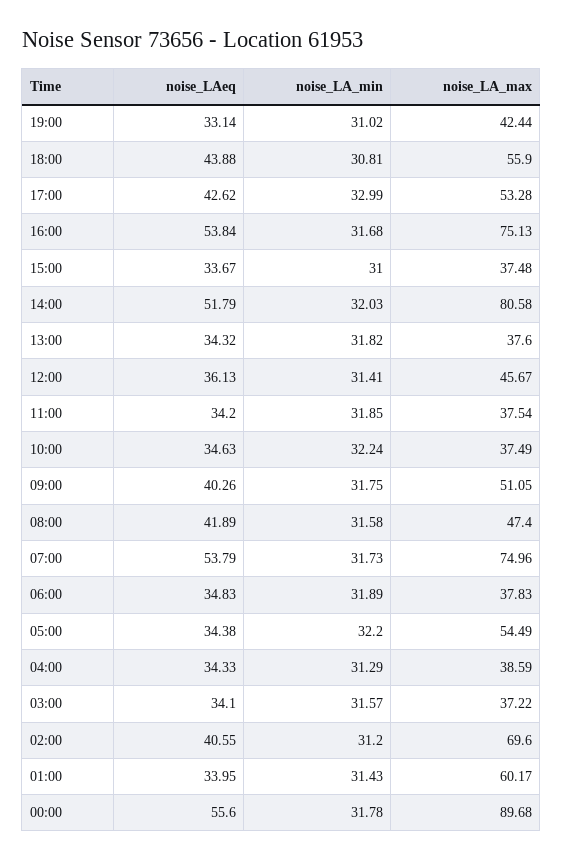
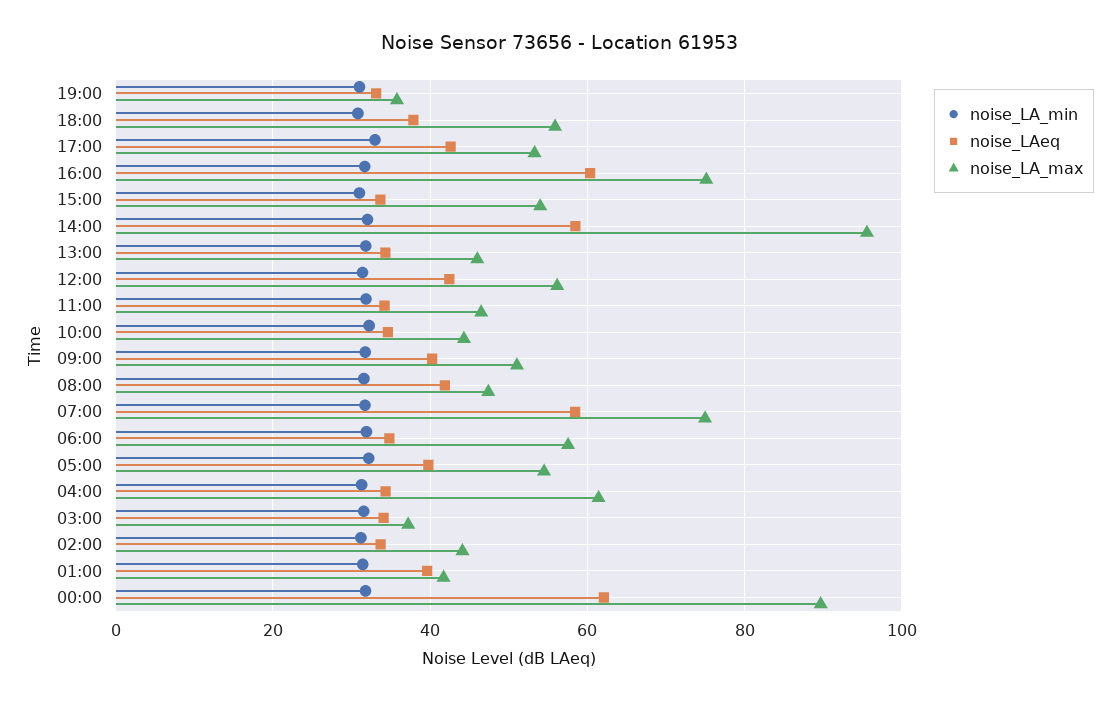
  {
    "noise_LAeq": {
      "19:00": 33.14,
-     "18:00": 43.88,
+     "18:00": 38,
      "17:00": 42.62,
-     "16:00": 53.84,
+     "16:00": 60,
      "15:00": 33.67,
-     "14:00": 51.79,
+     "14:00": 58,
      "13:00": 34.32,
-     "12:00": 36.13,
+     "12:00": 42,
      "11:00": 34.2,
      "10:00": 34.63,
      "09:00": 40.26,
      "08:00": 41.89,
-     "07:00": 53.79,
+     "07:00": 58,
      "06:00": 34.83,
-     "05:00": 34.38,
+     "05:00": 40,
      "04:00": 34.33,
      "03:00": 34.1,
-     "02:00": 40.55,
+     "02:00": 34,
-     "01:00": 33.95,
+     "01:00": 40,
-     "00:00": 55.6
+     "00:00": 62
    },
    "noise_LA_min": {
      "19:00": 31.02,
      "18:00": 30.81,
      "17:00": 32.99,
      "16:00": 31.68,
      "15:00": 31,
      "14:00": 32.03,
      "13:00": 31.82,
      "12:00": 31.41,
      "11:00": 31.85,
      "10:00": 32.24,
      "09:00": 31.75,
      "08:00": 31.58,
      "07:00": 31.73,
      "06:00": 31.89,
      "05:00": 32.2,
      "04:00": 31.29,
      "03:00": 31.57,
      "02:00": 31.2,
      "01:00": 31.43,
      "00:00": 31.78
    },
    "noise_LA_max": {
-     "19:00": 42.44,
+     "19:00": 36,
      "18:00": 55.9,
      "17:00": 53.28,
      "16:00": 75.13,
-     "15:00": 37.48,
+     "15:00": 54,
-     "14:00": 80.58,
+     "14:00": 96,
-     "13:00": 37.6,
+     "13:00": 46,
-     "12:00": 45.67,
+     "12:00": 56,
-     "11:00": 37.54,
+     "11:00": 46,
-     "10:00": 37.49,
+     "10:00": 44,
      "09:00": 51.05,
      "08:00": 47.4,
      "07:00": 74.96,
-     "06:00": 37.83,
+     "06:00": 58,
      "05:00": 54.49,
-     "04:00": 38.59,
+     "04:00": 62,
      "03:00": 37.22,
-     "02:00": 69.6,
+     "02:00": 44,
-     "01:00": 60.17,
+     "01:00": 42,
      "00:00": 89.68
    }
  }

